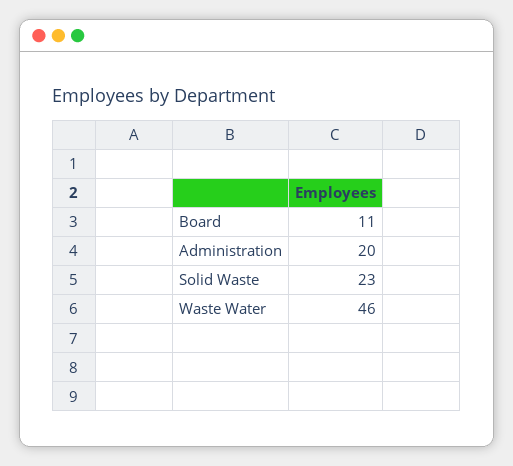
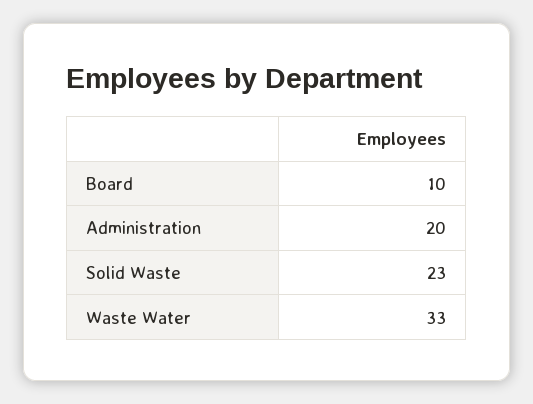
  {
-   "Board": 11,
+   "Board": 10,
    "Administration": 20,
    "Solid Waste": 23,
-   "Waste Water": 46
+   "Waste Water": 33
  }

